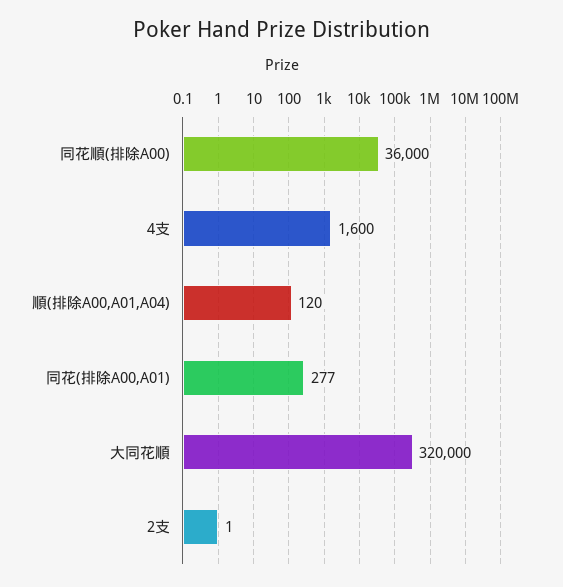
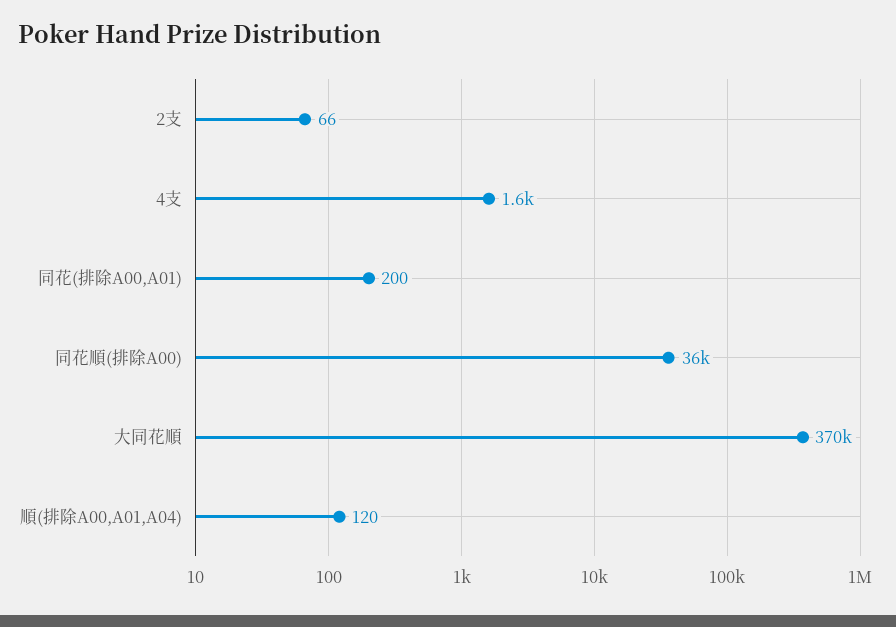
  {
    "同花順(排除A00)": 36000,
    "4支": 1600,
    "順(排除A00,A01,A04)": 120,
-   "同花(排除A00,A01)": 277,
+   "同花(排除A00,A01)": 200,
-   "大同花順": 320000,
+   "大同花順": 370000,
-   "2支": 1
+   "2支": 66
  }

